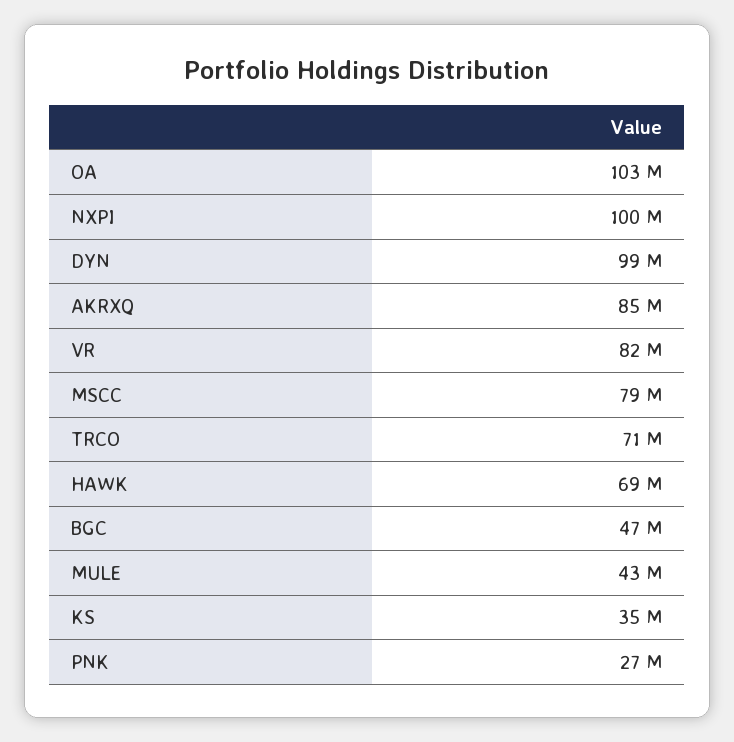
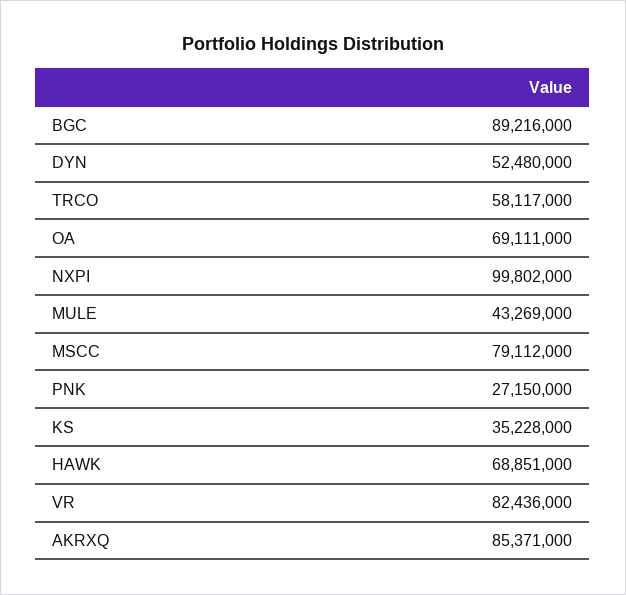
  {
-   "OA": 103000000,
+   "OA": 69111000,
    "NXPI": 99802000,
-   "DYN": 99000000,
+   "DYN": 52480000,
    "AKRXQ": 85371000,
    "VR": 82436000,
    "MSCC": 79112000,
-   "TRCO": 71000000,
+   "TRCO": 58117000,
    "HAWK": 68851000,
-   "BGC": 47000000,
+   "BGC": 89216000,
    "MULE": 43269000,
    "KS": 35228000,
    "PNK": 27150000
  }

